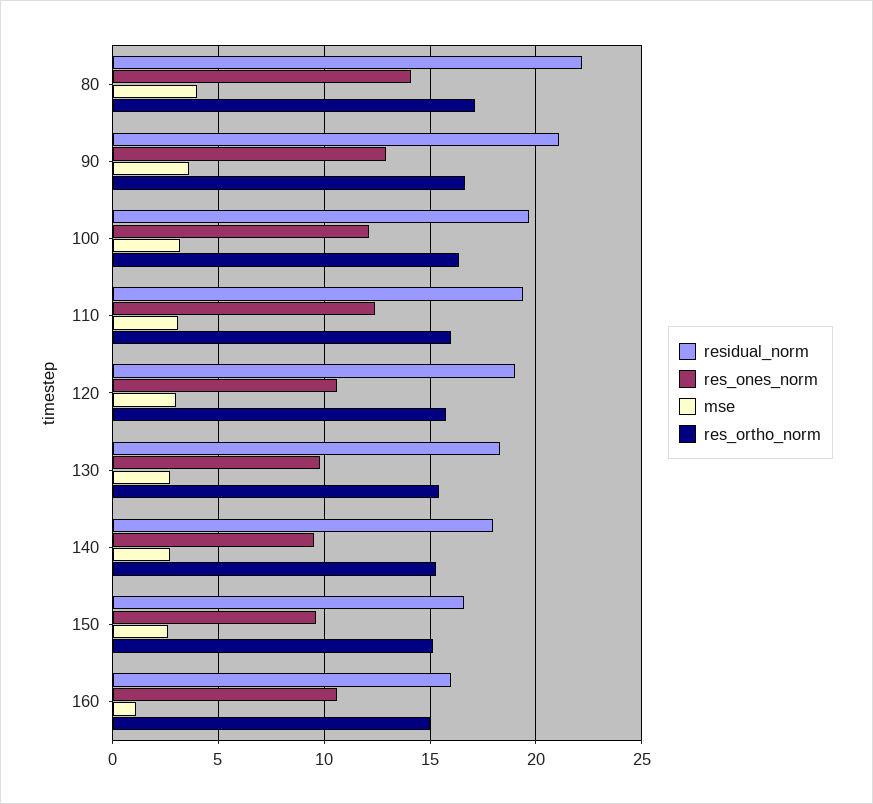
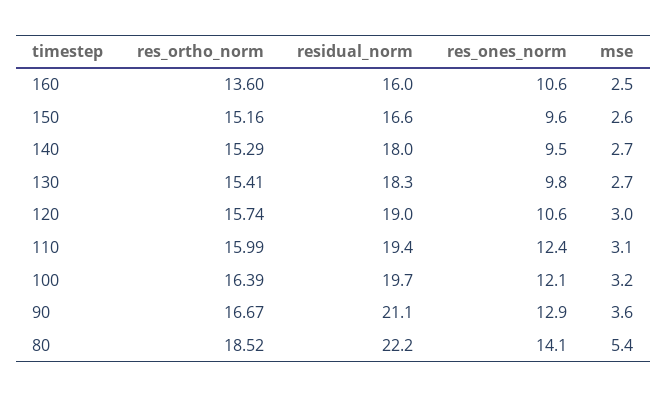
  {
    "residual_norm": {
      "80": 22.2,
      "90": 21.1,
      "100": 19.7,
      "110": 19.4,
      "120": 19,
      "130": 18.3,
      "140": 18,
      "150": 16.6,
      "160": 16
    },
    "res_ones_norm": {
      "80": 14.1,
      "90": 12.9,
      "100": 12.1,
      "110": 12.4,
      "120": 10.6,
      "130": 9.8,
      "140": 9.5,
      "150": 9.6,
      "160": 10.6
    },
    "mse": {
-     "80": 4,
+     "80": 5.4,
      "90": 3.6,
      "100": 3.2,
      "110": 3.1,
      "120": 3,
      "130": 2.7,
      "140": 2.7,
      "150": 2.6,
-     "160": 1
+     "160": 2.5
    },
    "res_ortho_norm": {
-     "80": 17,
+     "80": 18.52,
      "90": 16.67,
      "100": 16.39,
      "110": 15.99,
      "120": 15.74,
      "130": 15.41,
      "140": 15.29,
      "150": 15.16,
-     "160": 15
+     "160": 13.6
    }
  }

